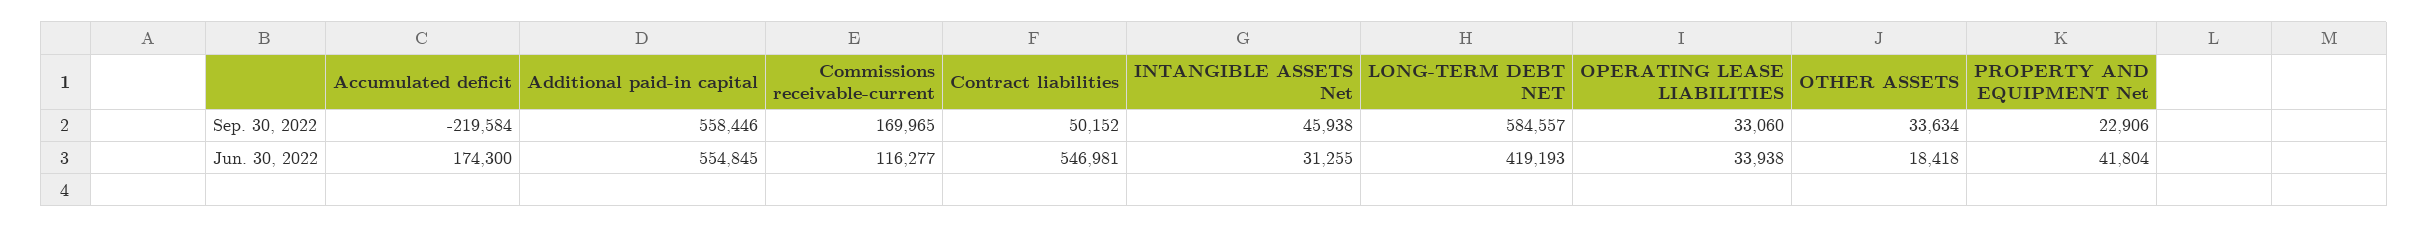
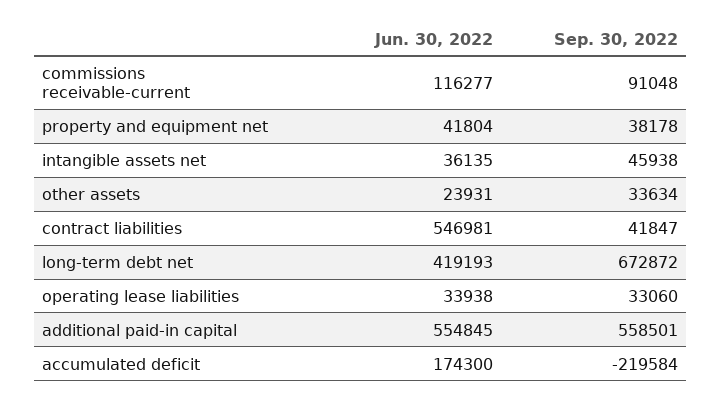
  {
    "Accumulated deficit": {
      "Sep. 30, 2022": -219584,
      "Jun. 30, 2022": 174300
    },
    "Additional paid-in capital": {
-     "Sep. 30, 2022": 558446,
+     "Sep. 30, 2022": 558501,
      "Jun. 30, 2022": 554845
    },
    "Commissions receivable-current": {
-     "Sep. 30, 2022": 169965,
+     "Sep. 30, 2022": 91048,
      "Jun. 30, 2022": 116277
    },
    "Contract liabilities": {
-     "Sep. 30, 2022": 50152,
+     "Sep. 30, 2022": 41847,
      "Jun. 30, 2022": 546981
    },
    "INTANGIBLE ASSETS Net": {
      "Sep. 30, 2022": 45938,
-     "Jun. 30, 2022": 31255
+     "Jun. 30, 2022": 36135
    },
    "LONG-TERM DEBT NET": {
-     "Sep. 30, 2022": 584557,
+     "Sep. 30, 2022": 672872,
      "Jun. 30, 2022": 419193
    },
    "OPERATING LEASE LIABILITIES": {
      "Sep. 30, 2022": 33060,
      "Jun. 30, 2022": 33938
    },
    "OTHER ASSETS": {
      "Sep. 30, 2022": 33634,
-     "Jun. 30, 2022": 18418
+     "Jun. 30, 2022": 23931
    },
    "PROPERTY AND EQUIPMENT Net": {
-     "Sep. 30, 2022": 22906,
+     "Sep. 30, 2022": 38178,
      "Jun. 30, 2022": 41804
    }
  }

